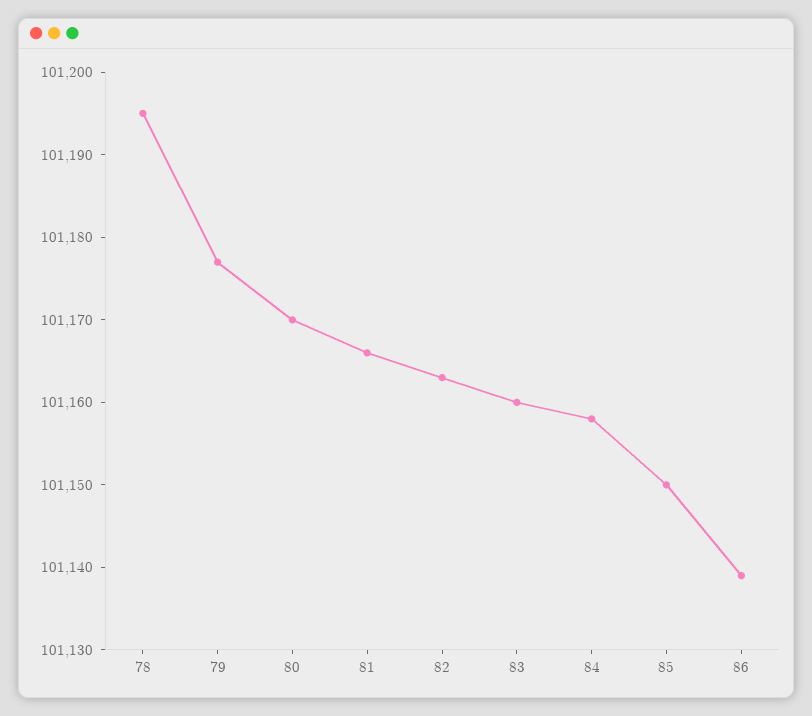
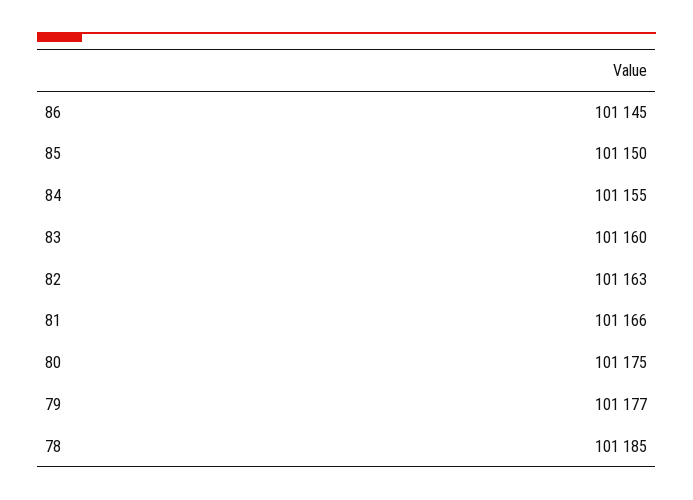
  {
-   "78": 101195,
+   "78": 101185,
    "79": 101177,
-   "80": 101170,
+   "80": 101175,
    "81": 101166,
    "82": 101163,
    "83": 101160,
-   "84": 101158,
+   "84": 101155,
    "85": 101150,
-   "86": 101139
+   "86": 101145
  }

